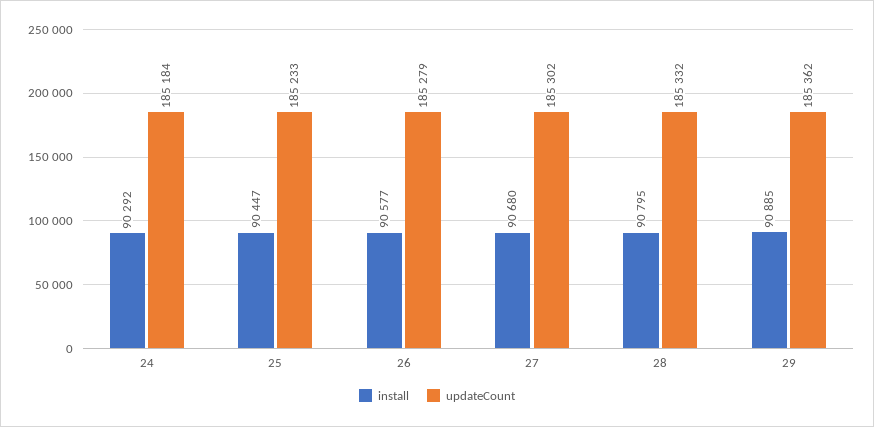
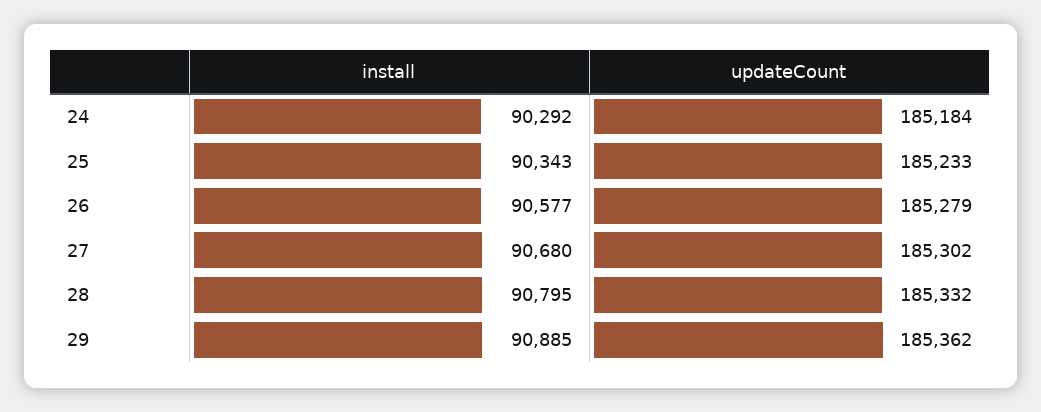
  {
    "install": {
      "24": 90292,
-     "25": 90447,
+     "25": 90343,
      "26": 90577,
      "27": 90680,
      "28": 90795,
      "29": 90885
    },
    "updateCount": {
      "24": 185184,
      "25": 185233,
      "26": 185279,
      "27": 185302,
      "28": 185332,
      "29": 185362
    }
  }

